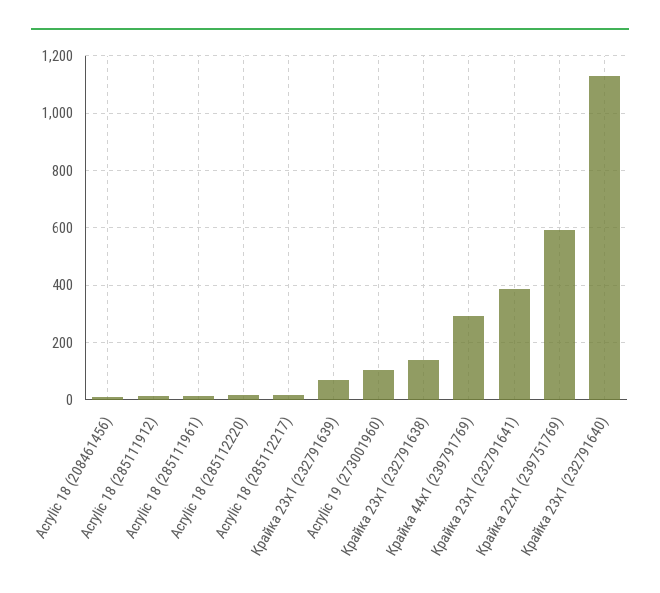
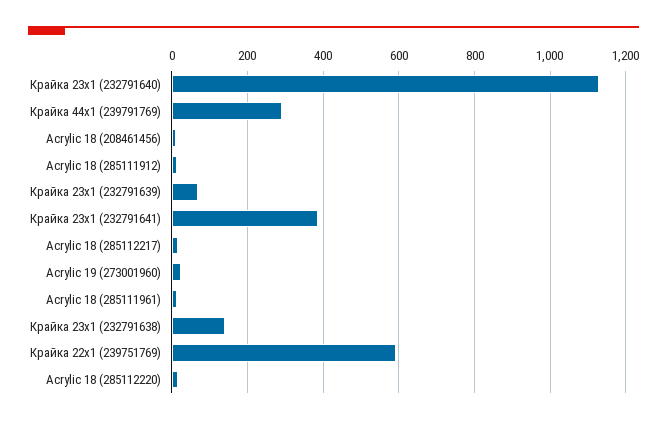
  {
    "Acrylic 18 (208461456)": 20,
    "Acrylic 18 (285111912)": 20,
    "Acrylic 18 (285111961)": 20,
    "Acrylic 18 (285112220)": 20,
    "Acrylic 18 (285112217)": 20,
    "Крайка 23x1 (232791639)": 60,
-   "Acrylic 19 (273001960)": 100,
+   "Acrylic 19 (273001960)": 20,
    "Крайка 23x1 (232791638)": 140,
    "Крайка 44x1 (239791769)": 300,
    "Крайка 23x1 (232791641)": 380,
    "Крайка 22x1 (239751769)": 600,
    "Крайка 23x1 (232791640)": 1120
  }

